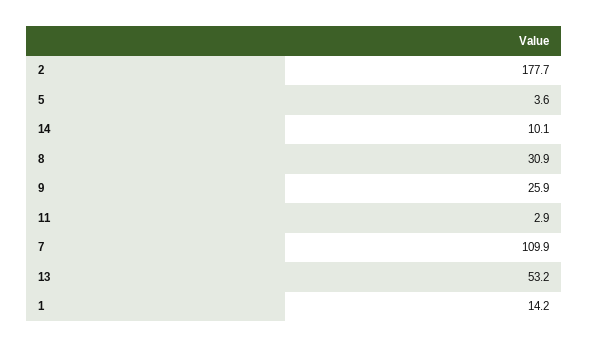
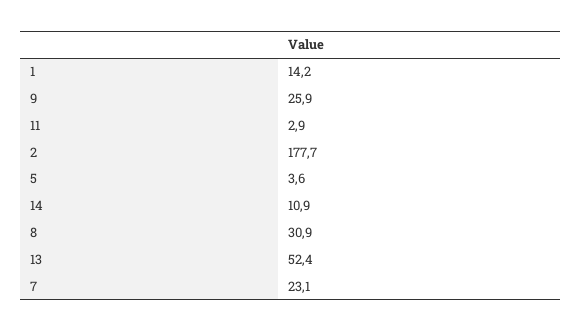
  {
    "2": 177.7,
    "5": 3.6,
-   "14": 10.1,
+   "14": 10.9,
    "8": 30.9,
    "9": 25.9,
    "11": 2.9,
-   "7": 109.9,
+   "7": 23.1,
-   "13": 53.2,
+   "13": 52.4,
    "1": 14.2
  }

